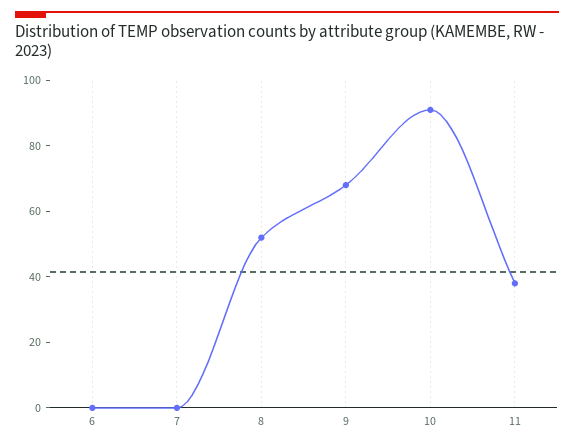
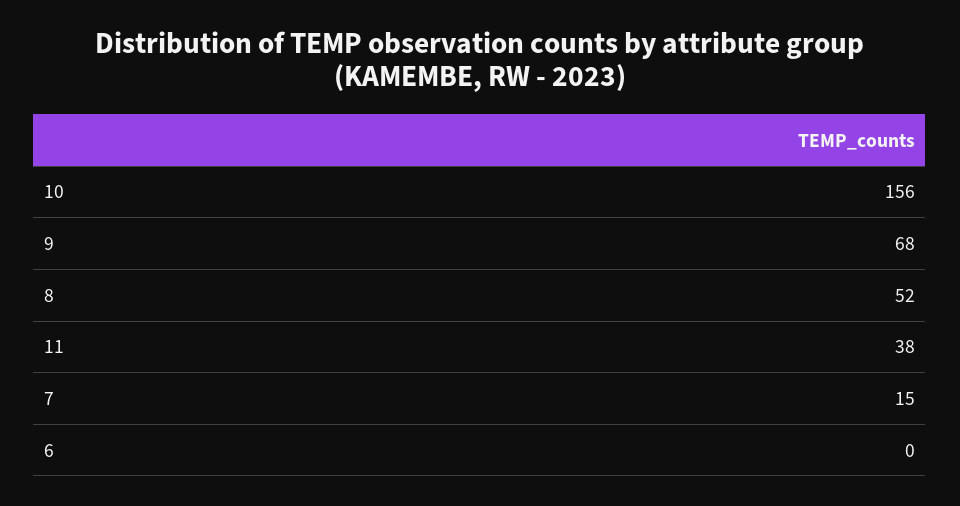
  {
    "6": 0,
-   "7": 0,
+   "7": 15,
    "8": 52,
    "9": 68,
-   "10": 90,
+   "10": 156,
    "11": 38
  }

